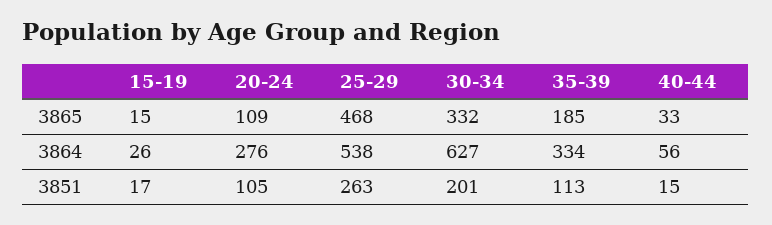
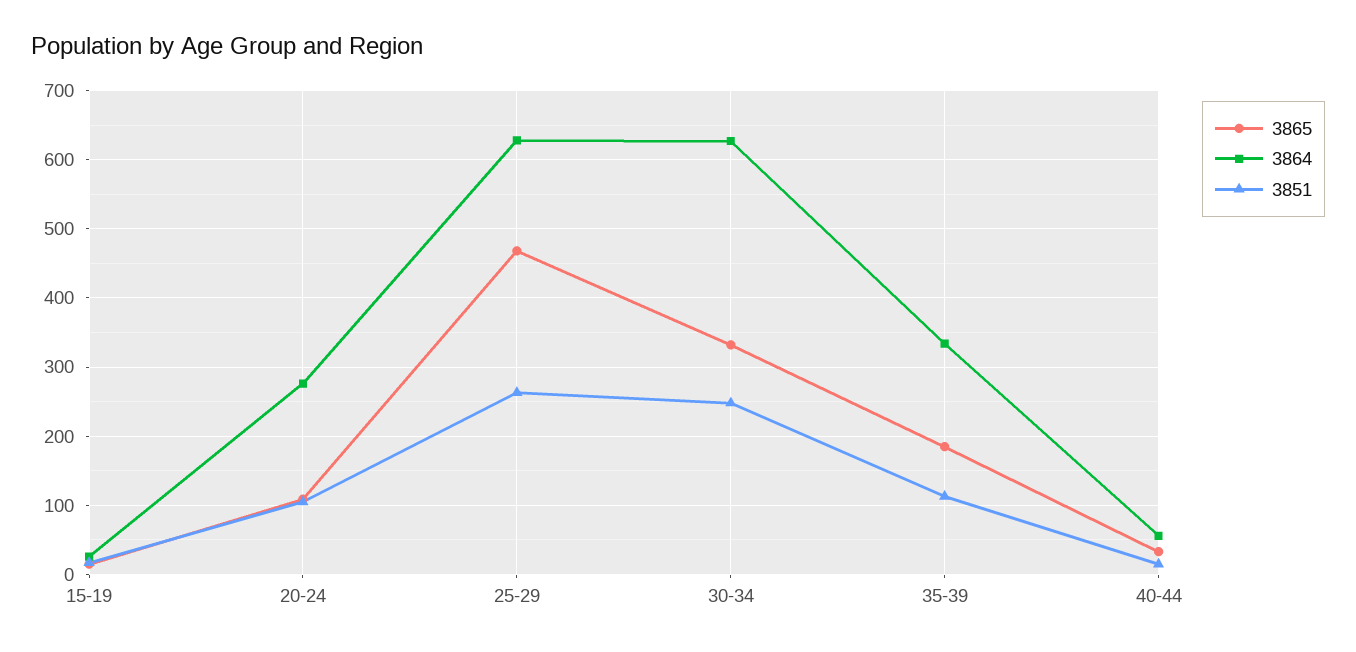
  {
    "3865": {
      "15-19": 15,
      "20-24": 109,
      "25-29": 468,
      "30-34": 332,
      "35-39": 185,
      "40-44": 33
    },
    "3864": {
      "15-19": 26,
      "20-24": 276,
-     "25-29": 538,
+     "25-29": 630,
      "30-34": 627,
      "35-39": 334,
      "40-44": 56
    },
    "3851": {
      "15-19": 17,
      "20-24": 105,
      "25-29": 263,
-     "30-34": 201,
+     "30-34": 250,
      "35-39": 113,
      "40-44": 15
    }
  }

